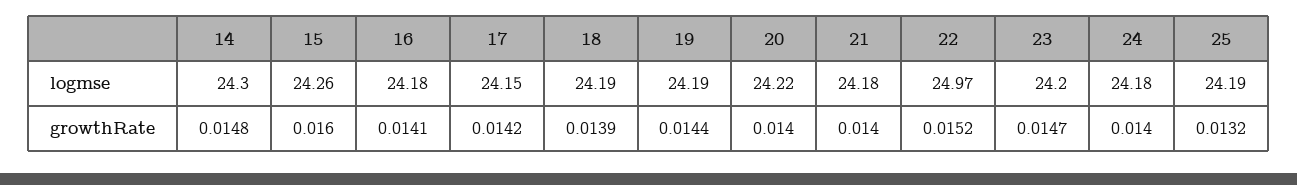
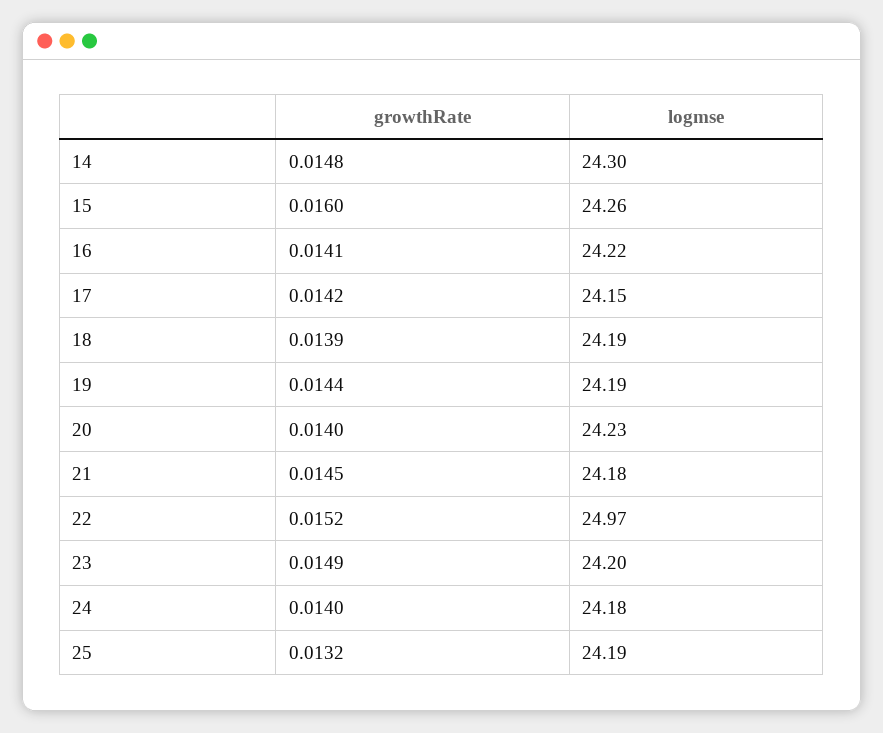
  {
    "14": {
      "logmse": 24.3,
      "growthRate": 0.0148
    },
    "15": {
      "logmse": 24.26,
      "growthRate": 0.016
    },
    "16": {
-     "logmse": 24.18,
+     "logmse": 24.22,
      "growthRate": 0.0141
    },
    "17": {
      "logmse": 24.15,
      "growthRate": 0.0142
    },
    "18": {
      "logmse": 24.19,
      "growthRate": 0.0139
    },
    "19": {
      "logmse": 24.19,
      "growthRate": 0.0144
    },
    "20": {
-     "logmse": 24.22,
+     "logmse": 24.23,
      "growthRate": 0.014
    },
    "21": {
      "logmse": 24.18,
-     "growthRate": 0.014
+     "growthRate": 0.0145
    },
    "22": {
      "logmse": 24.97,
      "growthRate": 0.0152
    },
    "23": {
      "logmse": 24.2,
-     "growthRate": 0.0147
+     "growthRate": 0.0149
    },
    "24": {
      "logmse": 24.18,
      "growthRate": 0.014
    },
    "25": {
      "logmse": 24.19,
      "growthRate": 0.0132
    }
  }

